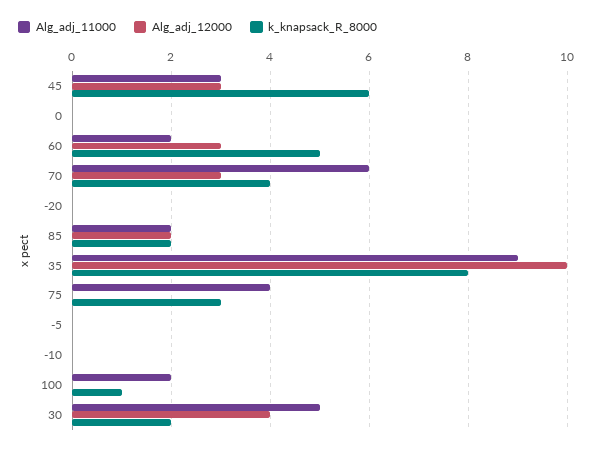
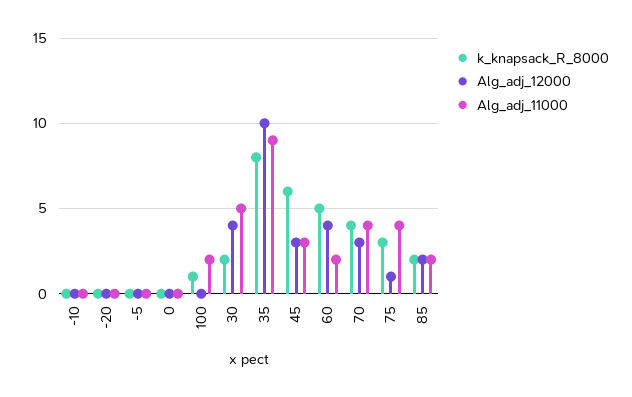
  {
    "Alg_adj_11000": {
      "45": 3,
      "0": 0,
      "60": 2,
-     "70": 6,
+     "70": 4,
      "-20": 0,
      "85": 2,
      "35": 9,
      "75": 4,
      "-5": 0,
      "-10": 0,
      "100": 2,
      "30": 5
    },
    "Alg_adj_12000": {
      "45": 3,
      "0": 0,
-     "60": 3,
+     "60": 4,
      "70": 3,
      "-20": 0,
      "85": 2,
      "35": 10,
-     "75": 0,
+     "75": 1,
      "-5": 0,
      "-10": 0,
      "100": 0,
      "30": 4
    },
    "k_knapsack_R_8000": {
      "45": 6,
      "0": 0,
      "60": 5,
      "70": 4,
      "-20": 0,
      "85": 2,
      "35": 8,
      "75": 3,
      "-5": 0,
      "-10": 0,
      "100": 1,
      "30": 2
    }
  }

